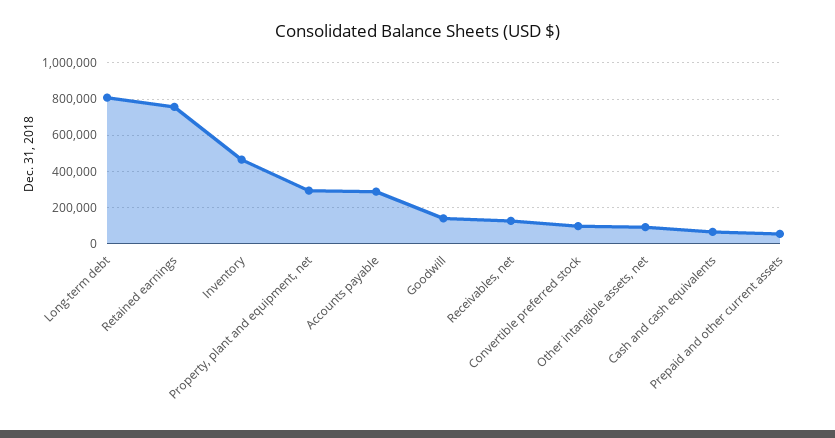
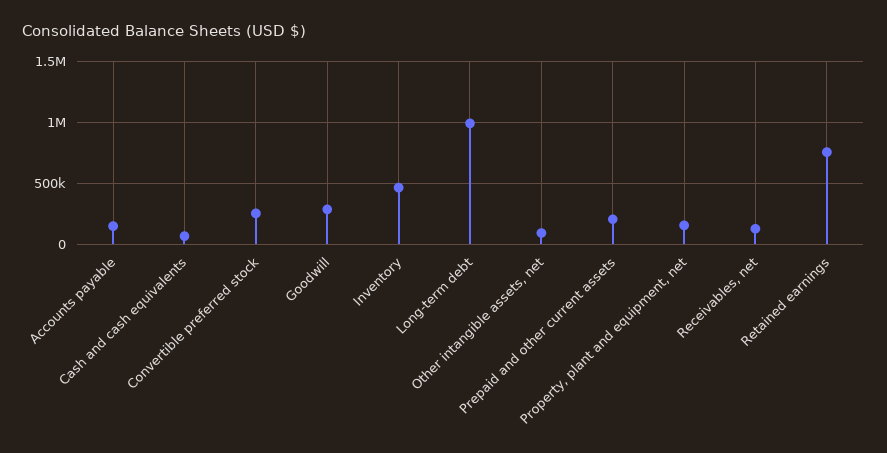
  {
-   "Long-term debt": 800000,
+   "Long-term debt": 1000000,
    "Retained earnings": 750000,
    "Inventory": 450000,
-   "Property, plant and equipment, net": 300000,
+   "Property, plant and equipment, net": 150000,
-   "Accounts payable": 300000,
+   "Accounts payable": 150000,
-   "Goodwill": 150000,
+   "Goodwill": 300000,
    "Receivables, net": 150000,
-   "Convertible preferred stock": 100000,
+   "Convertible preferred stock": 250000,
    "Other intangible assets, net": 100000,
    "Cash and cash equivalents": 50000,
-   "Prepaid and other current assets": 50000
+   "Prepaid and other current assets": 200000
  }

